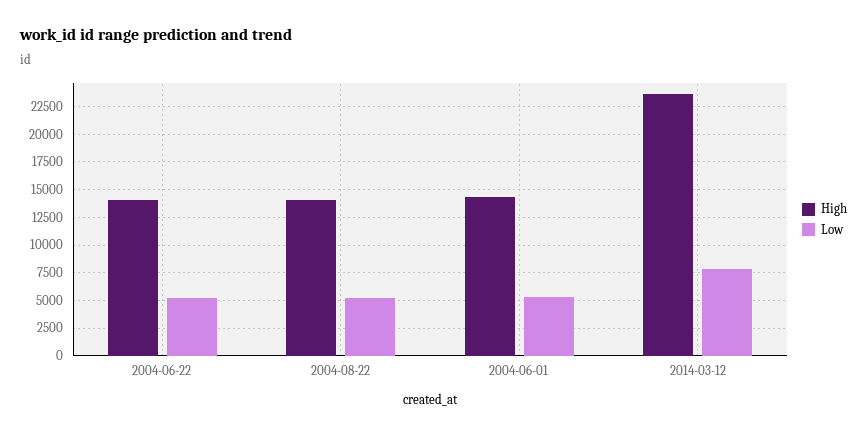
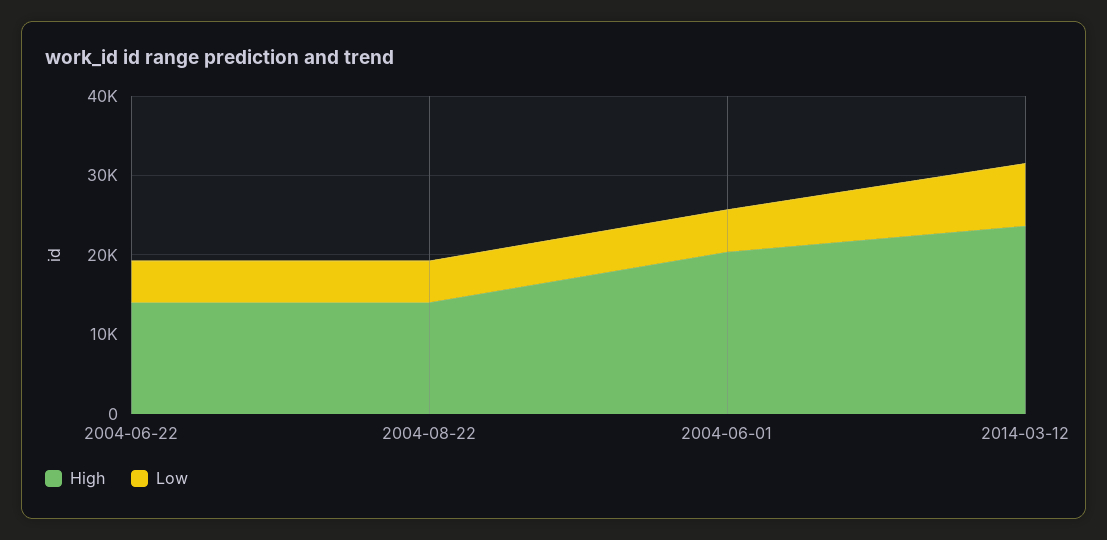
  {
    "High": {
      "2004-06-22": 14000,
      "2004-08-22": 14000,
-     "2004-06-01": 15000,
+     "2004-06-01": 20000,
      "2014-03-12": 24000
    },
    "Low": {
      "2004-06-22": 6000,
      "2004-08-22": 6000,
      "2004-06-01": 6000,
      "2014-03-12": 8000
    }
  }

